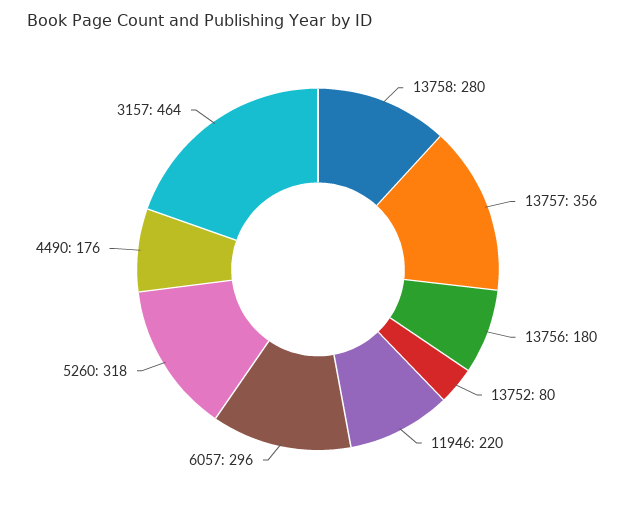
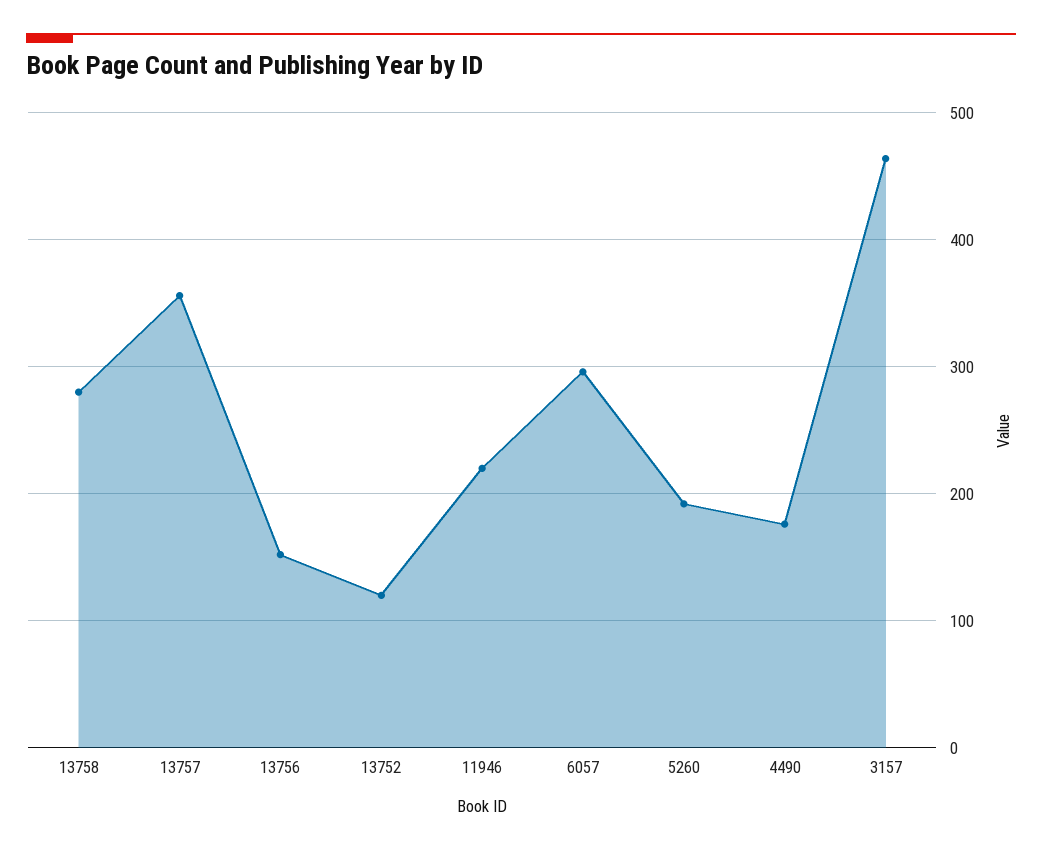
  {
    "13758": 280,
    "13757": 356,
-   "13756": 180,
+   "13756": 150,
-   "13752": 80,
+   "13752": 120,
    "11946": 220,
    "6057": 296,
-   "5260": 318,
+   "5260": 190,
    "4490": 176,
    "3157": 464
  }

